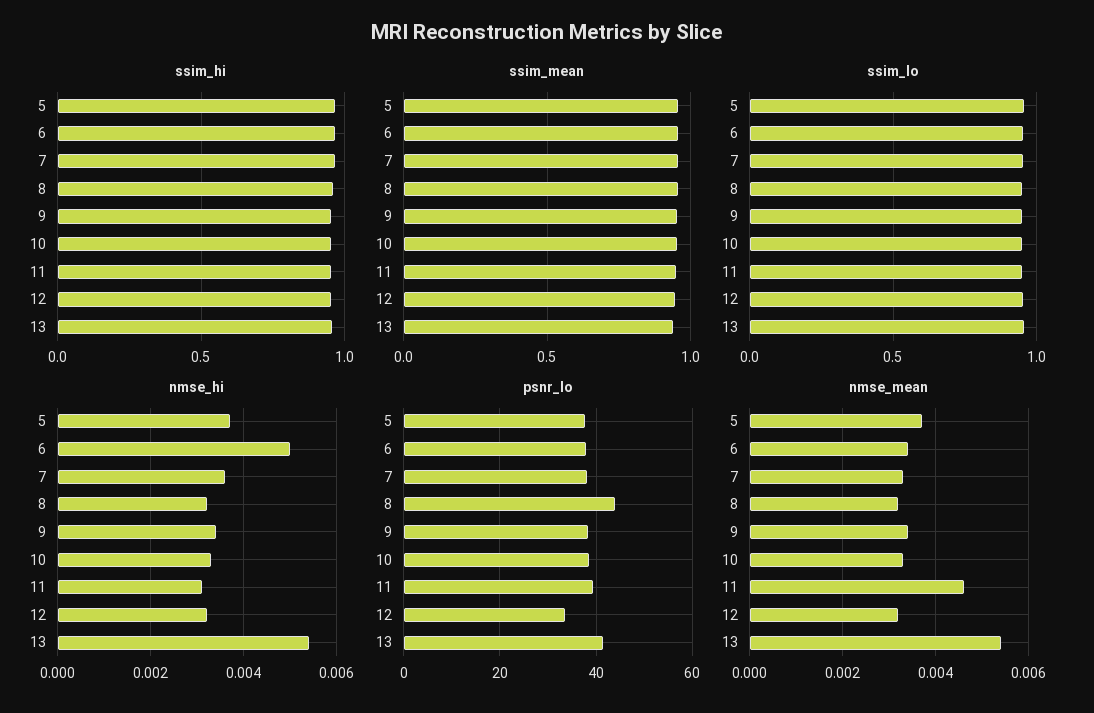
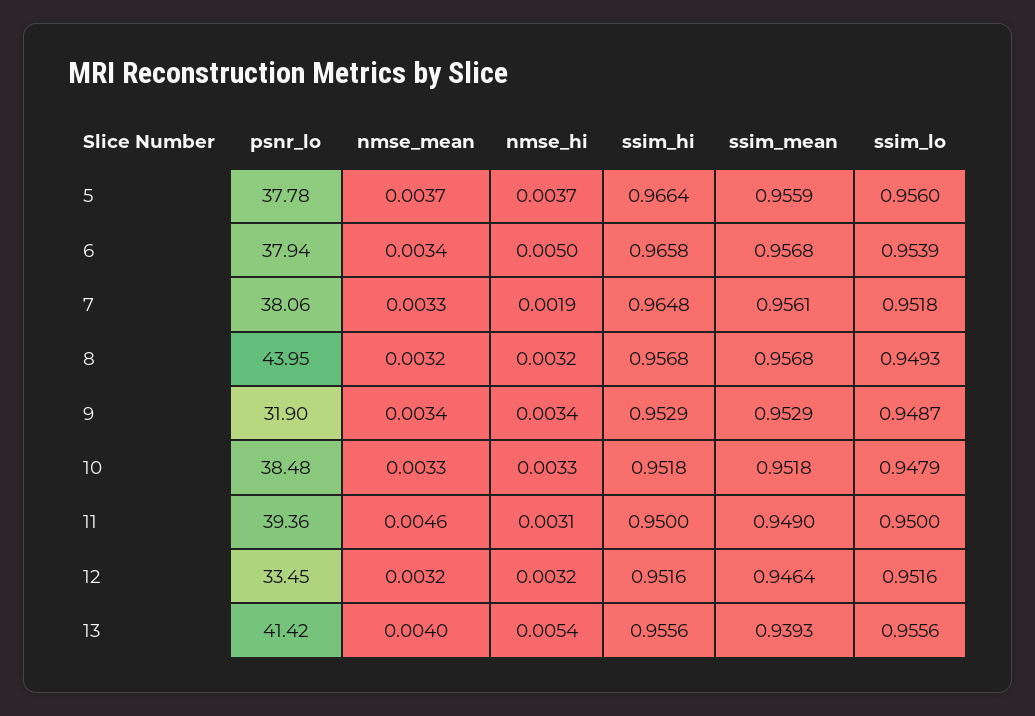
  {
    "ssim_hi": {
      "5": 0.9664,
      "6": 0.9658,
      "7": 0.9648,
      "8": 0.9568,
      "9": 0.9529,
      "10": 0.9518,
      "11": 0.95,
      "12": 0.9516,
      "13": 0.9556
    },
    "ssim_mean": {
      "5": 0.9559,
      "6": 0.9568,
      "7": 0.9561,
      "8": 0.9568,
      "9": 0.9529,
      "10": 0.9518,
      "11": 0.949,
      "12": 0.9464,
      "13": 0.9393
    },
    "ssim_lo": {
      "5": 0.956,
      "6": 0.9539,
      "7": 0.9518,
      "8": 0.9493,
      "9": 0.9487,
      "10": 0.9479,
      "11": 0.95,
      "12": 0.9516,
      "13": 0.9556
    },
    "nmse_hi": {
      "5": 0.0037,
      "6": 0.005,
-     "7": 0.0035,
+     "7": 0.0019,
      "8": 0.0032,
      "9": 0.0034,
      "10": 0.0033,
      "11": 0.0031,
      "12": 0.0032,
      "13": 0.0054
    },
    "psnr_lo": {
      "5": 37.78,
      "6": 37.94,
      "7": 38.06,
      "8": 43.95,
-     "9": 38,
+     "9": 31.9,
      "10": 38.48,
      "11": 39.36,
      "12": 33.45,
      "13": 41.42
    },
    "nmse_mean": {
      "5": 0.0037,
      "6": 0.0034,
      "7": 0.0033,
      "8": 0.0032,
      "9": 0.0034,
      "10": 0.0033,
      "11": 0.0046,
      "12": 0.0032,
-     "13": 0.0055
+     "13": 0.004
    }
  }

